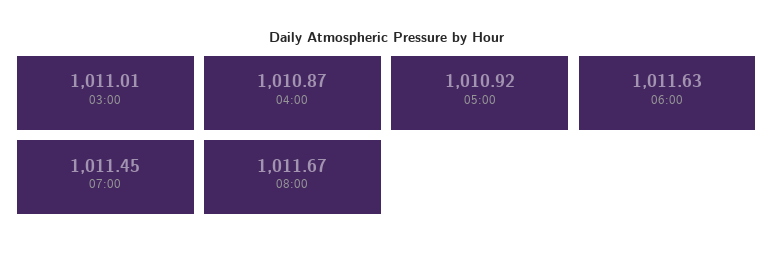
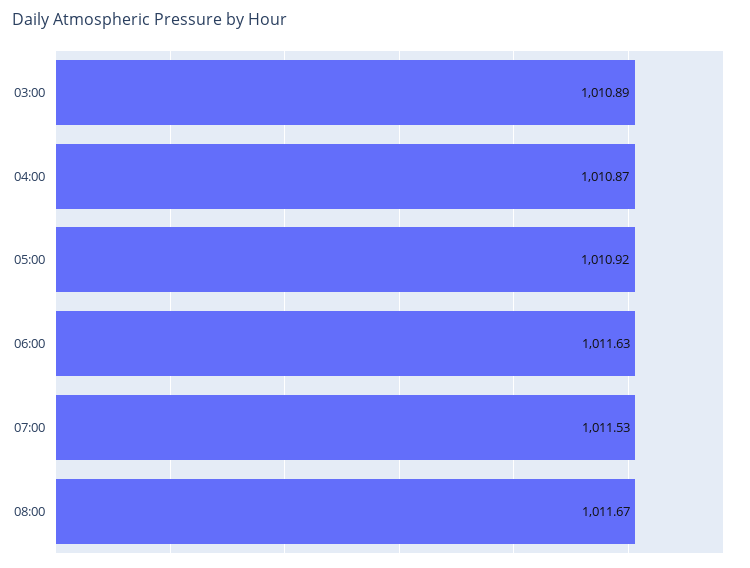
  {
-   "03:00": 1011.01,
+   "03:00": 1010.89,
    "04:00": 1010.87,
    "05:00": 1010.92,
    "06:00": 1011.63,
-   "07:00": 1011.45,
+   "07:00": 1011.53,
    "08:00": 1011.67
  }

